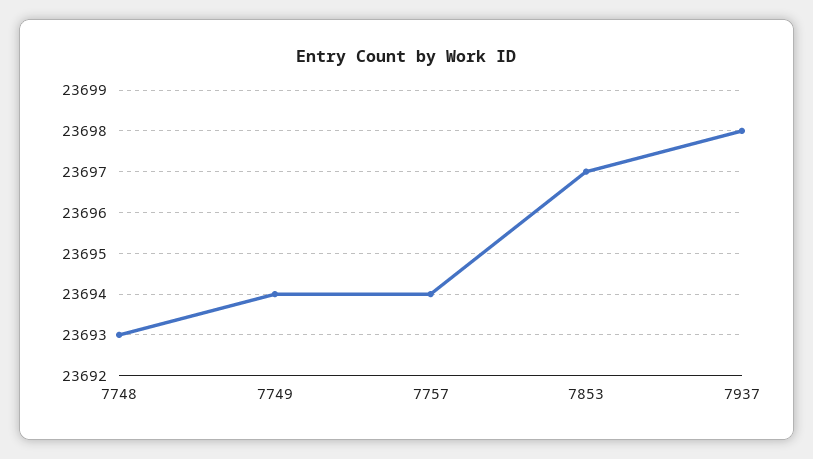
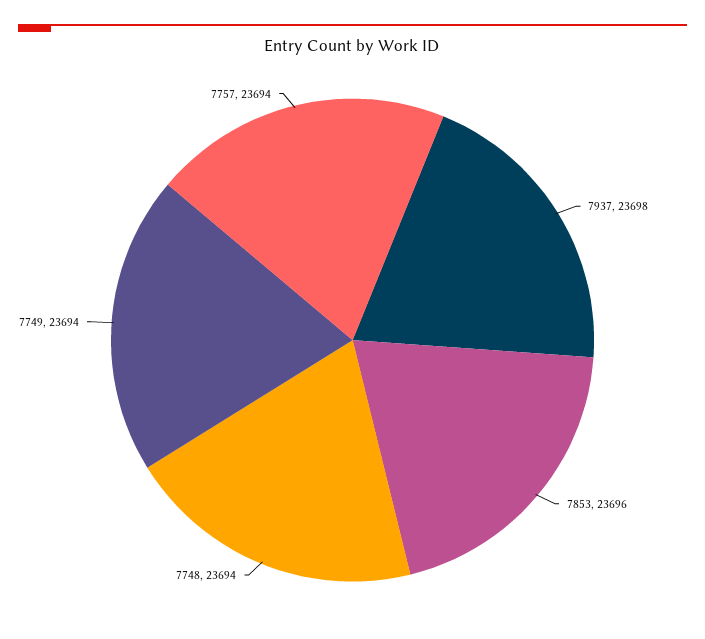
  {
-   "7748": 23693,
+   "7748": 23694,
    "7749": 23694,
    "7757": 23694,
-   "7853": 23697,
+   "7853": 23696,
    "7937": 23698
  }

